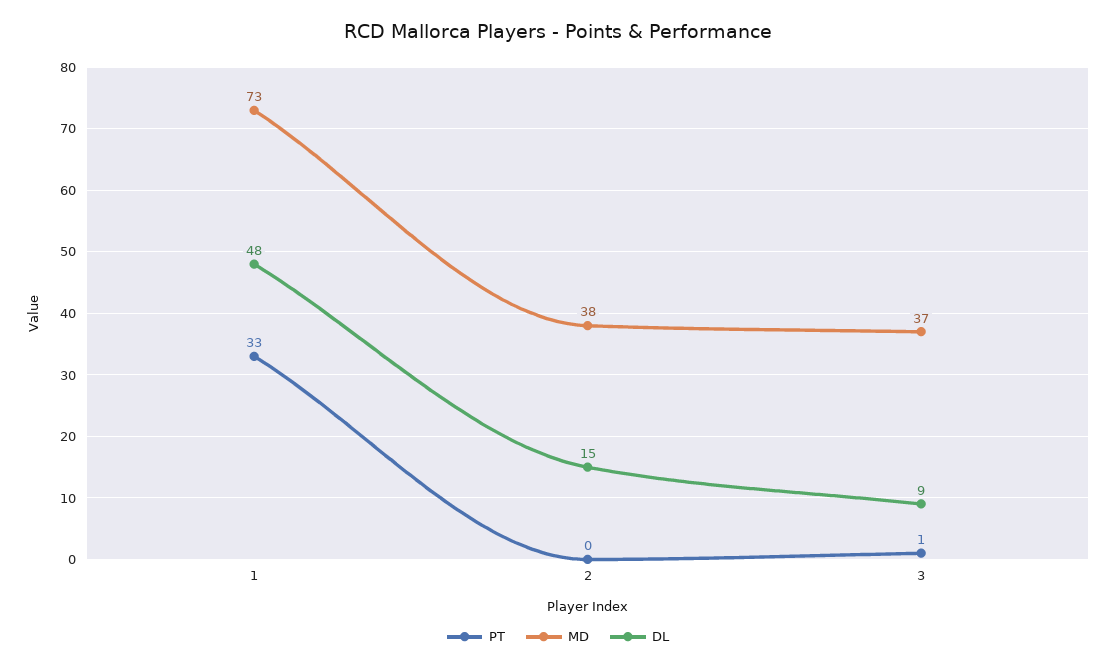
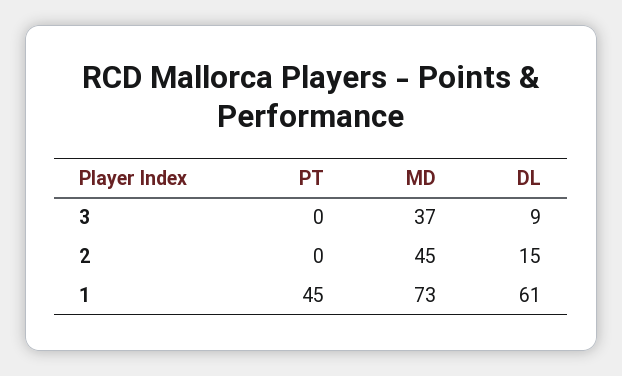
  {
    "PT": {
-     "1": 33,
+     "1": 45,
      "2": 0,
-     "3": 1
+     "3": 0
    },
    "MD": {
      "1": 73,
-     "2": 38,
+     "2": 45,
      "3": 37
    },
    "DL": {
-     "1": 48,
+     "1": 61,
      "2": 15,
      "3": 9
    }
  }

